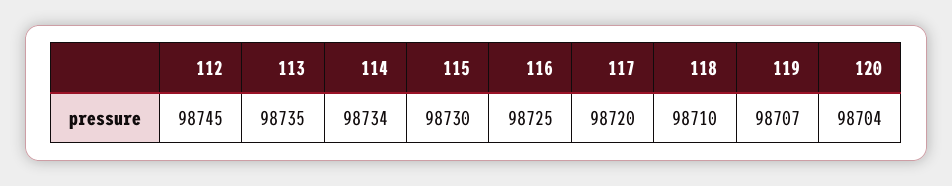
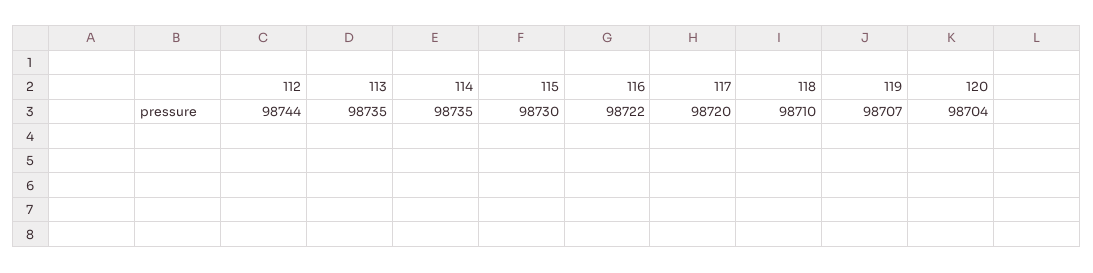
  {
-   "112": 98745,
+   "112": 98744,
    "113": 98735,
-   "114": 98734,
+   "114": 98735,
    "115": 98730,
-   "116": 98725,
+   "116": 98722,
    "117": 98720,
    "118": 98710,
    "119": 98707,
    "120": 98704
  }

